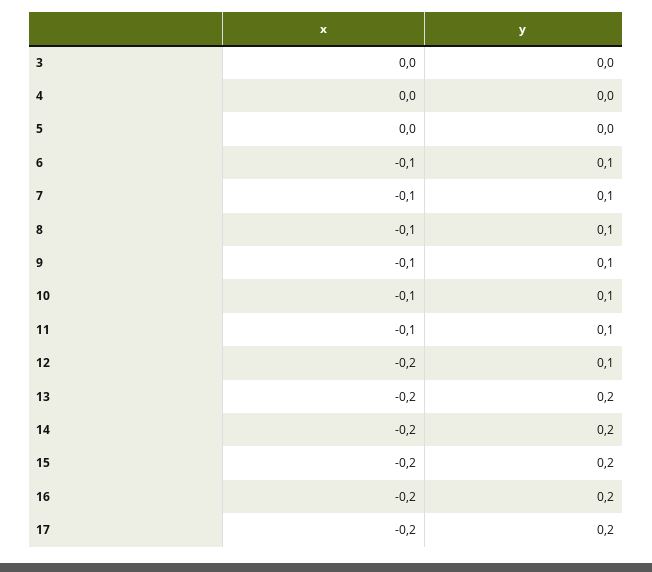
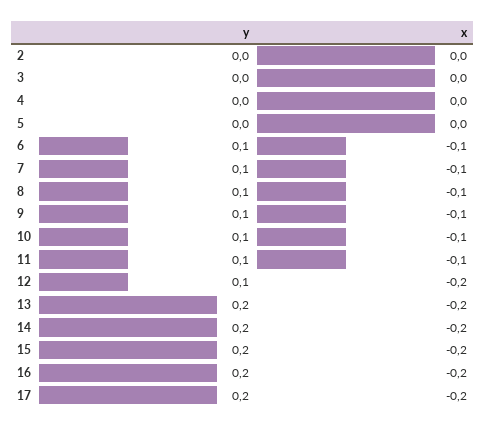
  {
    "x": {
      "3": 0,
      "4": 0,
      "5": 0,
      "6": -0.1,
      "7": -0.1,
      "8": -0.1,
      "9": -0.1,
      "10": -0.1,
      "11": -0.1,
      "12": -0.2,
      "13": -0.2,
      "14": -0.2,
      "15": -0.2,
      "16": -0.2,
-     "17": -0.2
+     "17": -0.2,
+     "2": 0
    },
    "y": {
      "3": 0,
      "4": 0,
      "5": 0,
      "6": 0.1,
      "7": 0.1,
      "8": 0.1,
      "9": 0.1,
      "10": 0.1,
      "11": 0.1,
      "12": 0.1,
      "13": 0.2,
      "14": 0.2,
      "15": 0.2,
      "16": 0.2,
-     "17": 0.2
+     "17": 0.2,
+     "2": 0
    }
  }

